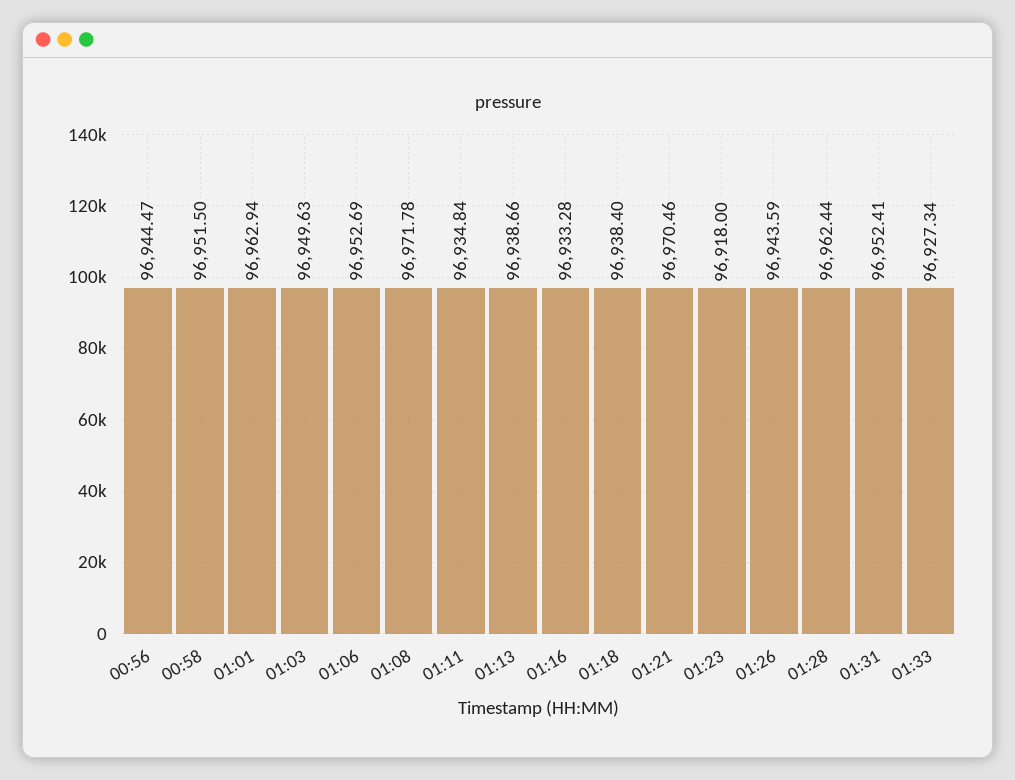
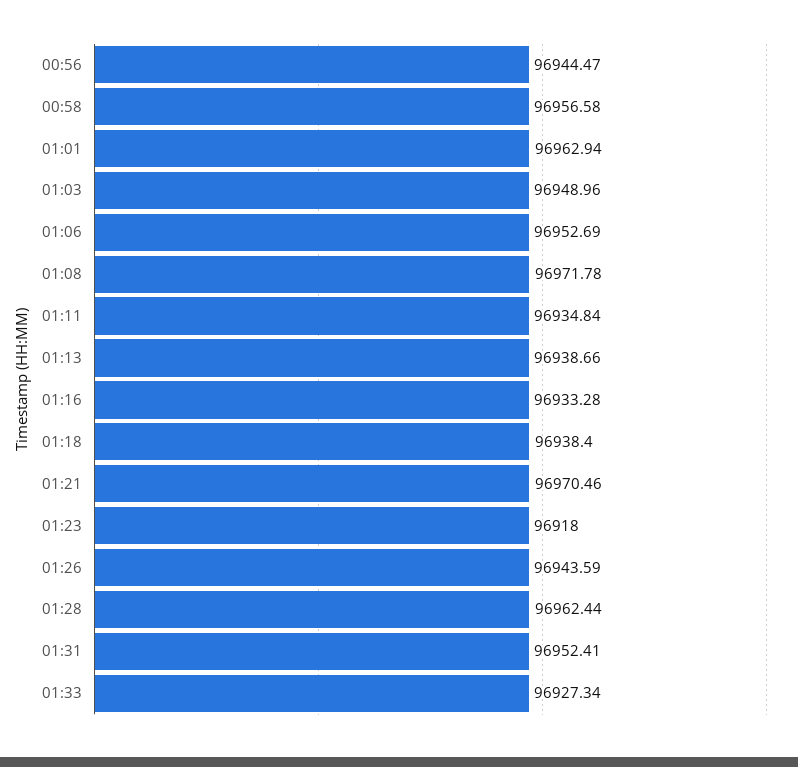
  {
    "00:56": 96944.47,
-   "00:58": 96951.5,
+   "00:58": 96956.58,
    "01:01": 96962.94,
-   "01:03": 96949.63,
+   "01:03": 96948.96,
    "01:06": 96952.69,
    "01:08": 96971.78,
    "01:11": 96934.84,
    "01:13": 96938.66,
    "01:16": 96933.28,
    "01:18": 96938.4,
    "01:21": 96970.46,
    "01:23": 96918,
    "01:26": 96943.59,
    "01:28": 96962.44,
    "01:31": 96952.41,
    "01:33": 96927.34
  }

